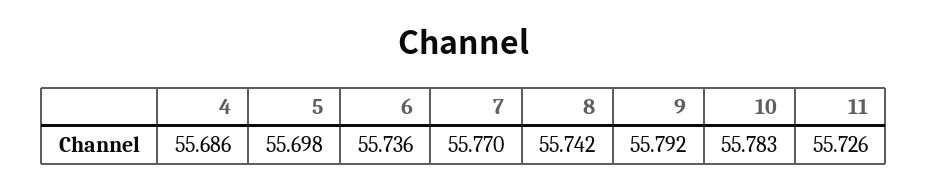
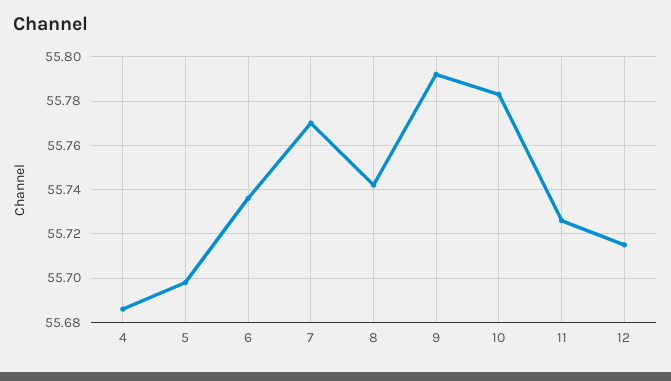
  {
    "4": 55.686,
    "5": 55.698,
    "6": 55.736,
    "7": 55.77,
    "8": 55.742,
    "9": 55.792,
    "10": 55.783,
-   "11": 55.726
+   "11": 55.726,
+   "12": 55.715
  }

